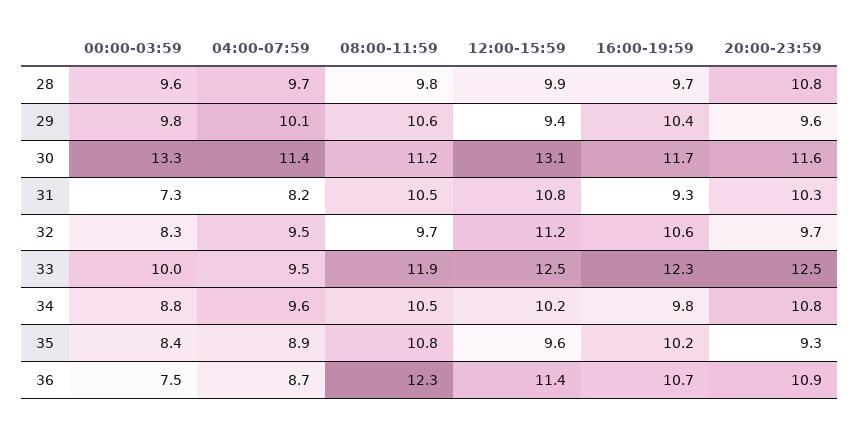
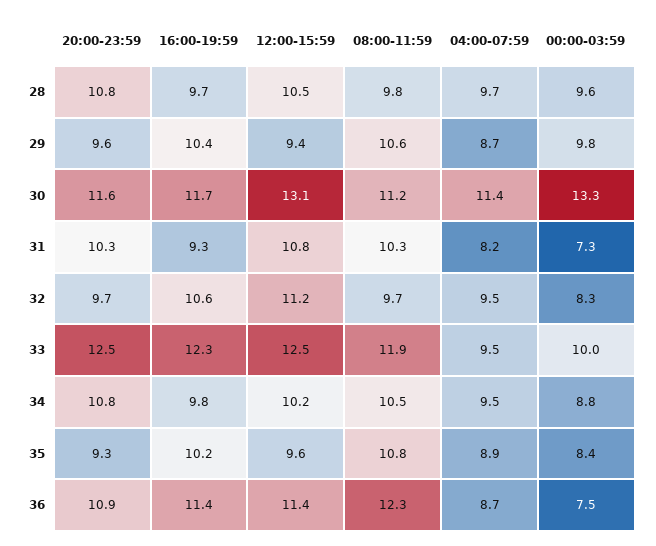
  {
    "00:00-03:59": {
      "28": 9.6,
      "29": 9.8,
      "30": 13.3,
      "31": 7.3,
      "32": 8.3,
      "33": 10,
      "34": 8.8,
      "35": 8.4,
      "36": 7.5
    },
    "04:00-07:59": {
      "28": 9.7,
-     "29": 10.1,
+     "29": 8.7,
      "30": 11.4,
      "31": 8.2,
      "32": 9.5,
      "33": 9.5,
-     "34": 9.6,
+     "34": 9.5,
      "35": 8.9,
      "36": 8.7
    },
    "08:00-11:59": {
      "28": 9.8,
      "29": 10.6,
      "30": 11.2,
-     "31": 10.5,
+     "31": 10.3,
      "32": 9.7,
      "33": 11.9,
      "34": 10.5,
      "35": 10.8,
      "36": 12.3
    },
    "12:00-15:59": {
-     "28": 9.9,
+     "28": 10.5,
      "29": 9.4,
      "30": 13.1,
      "31": 10.8,
      "32": 11.2,
      "33": 12.5,
      "34": 10.2,
      "35": 9.6,
      "36": 11.4
    },
    "16:00-19:59": {
      "28": 9.7,
      "29": 10.4,
      "30": 11.7,
      "31": 9.3,
      "32": 10.6,
      "33": 12.3,
      "34": 9.8,
      "35": 10.2,
-     "36": 10.7
+     "36": 11.4
    },
    "20:00-23:59": {
      "28": 10.8,
      "29": 9.6,
      "30": 11.6,
      "31": 10.3,
      "32": 9.7,
      "33": 12.5,
      "34": 10.8,
      "35": 9.3,
      "36": 10.9
    }
  }

